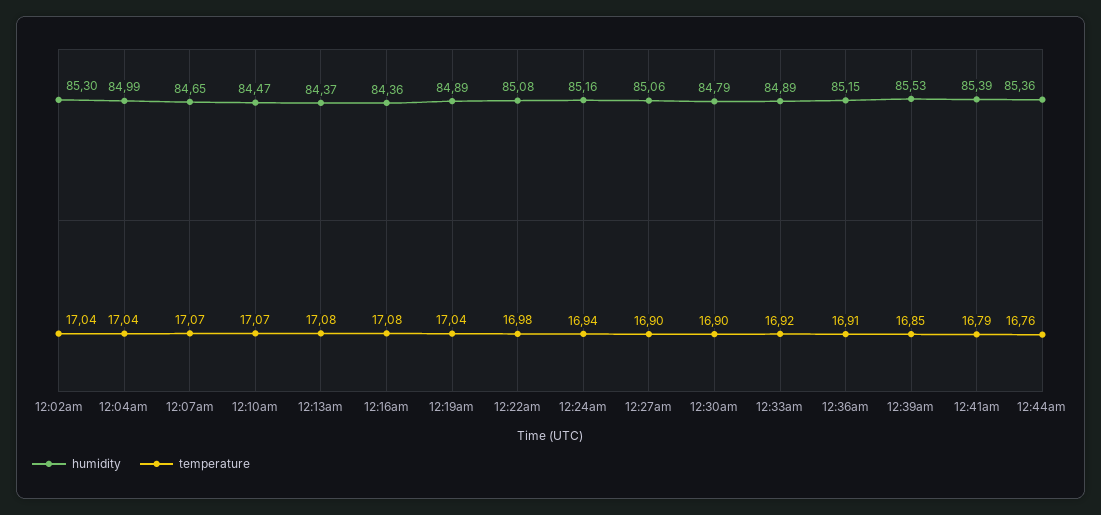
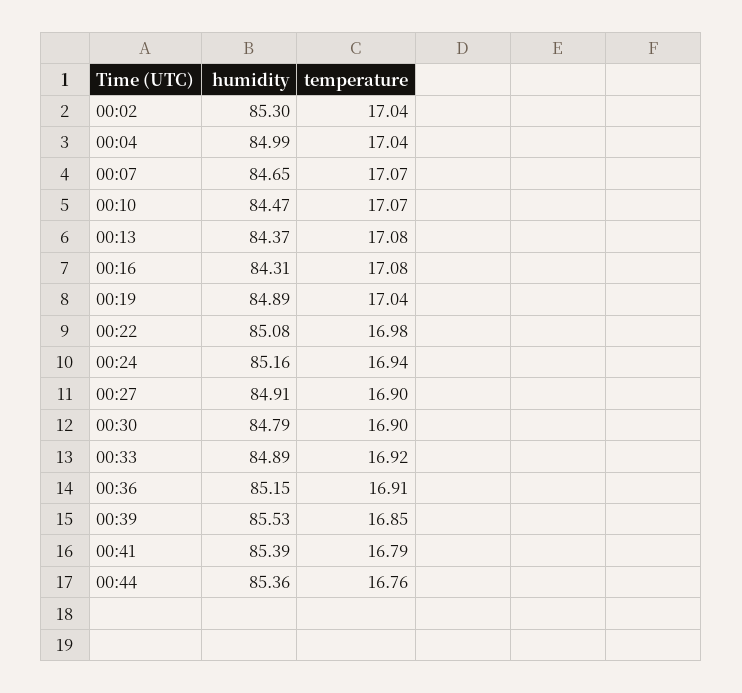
  {
    "humidity": {
      "12:02am": 85.3,
      "12:04am": 84.99,
      "12:07am": 84.65,
      "12:10am": 84.47,
      "12:13am": 84.37,
-     "12:16am": 84.36,
+     "12:16am": 84.31,
      "12:19am": 84.89,
      "12:22am": 85.08,
      "12:24am": 85.16,
-     "12:27am": 85.06,
+     "12:27am": 84.91,
      "12:30am": 84.79,
      "12:33am": 84.89,
      "12:36am": 85.15,
      "12:39am": 85.53,
      "12:41am": 85.39,
      "12:44am": 85.36
    },
    "temperature": {
      "12:02am": 17.04,
      "12:04am": 17.04,
      "12:07am": 17.07,
      "12:10am": 17.07,
      "12:13am": 17.08,
      "12:16am": 17.08,
      "12:19am": 17.04,
      "12:22am": 16.98,
      "12:24am": 16.94,
      "12:27am": 16.9,
      "12:30am": 16.9,
      "12:33am": 16.92,
      "12:36am": 16.91,
      "12:39am": 16.85,
      "12:41am": 16.79,
      "12:44am": 16.76
    }
  }

